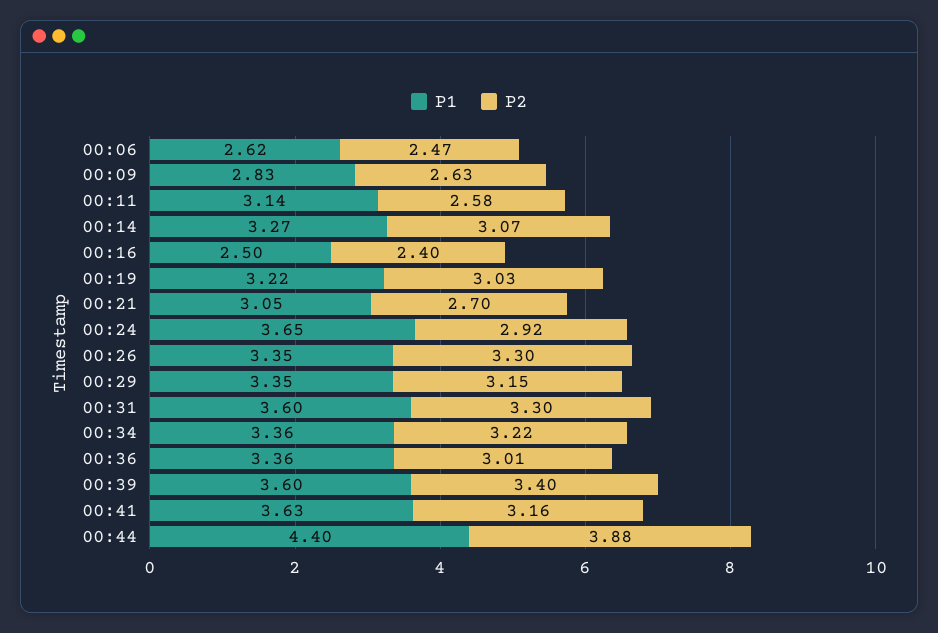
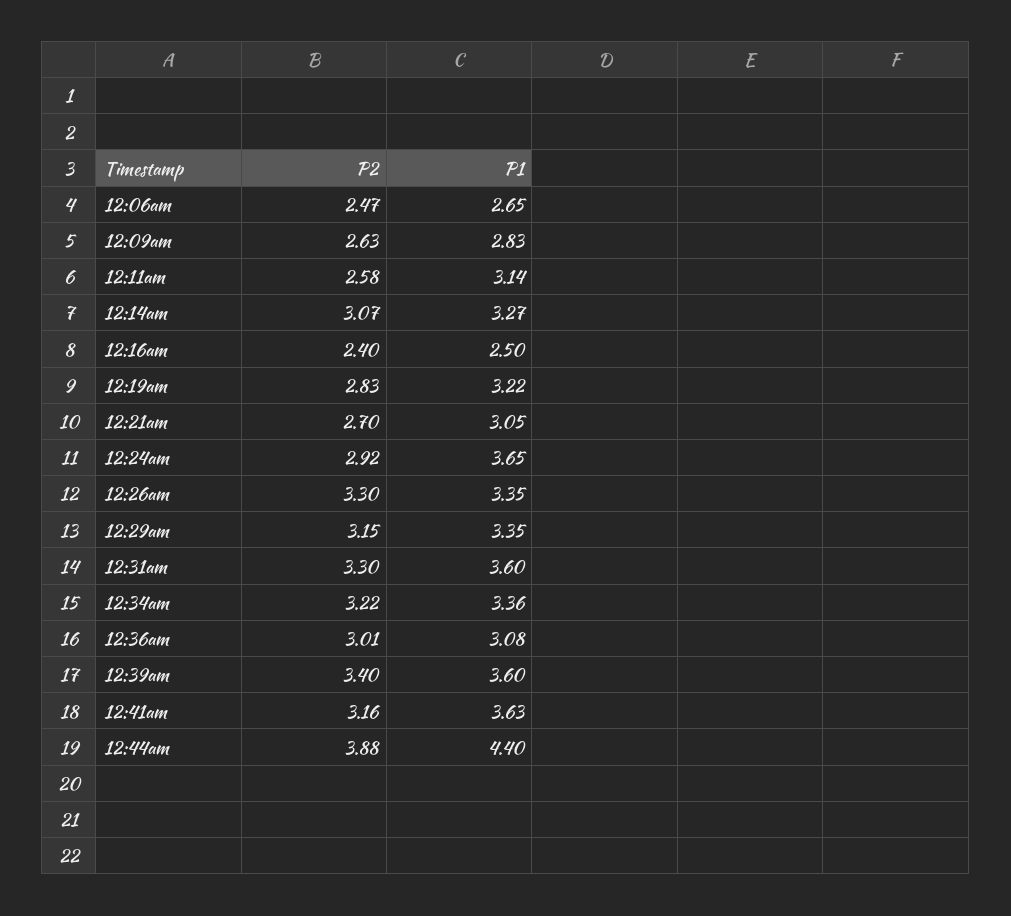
  {
    "P1": {
-     "00:06": 2.62,
+     "00:06": 2.65,
      "00:09": 2.83,
      "00:11": 3.14,
      "00:14": 3.27,
      "00:16": 2.5,
      "00:19": 3.22,
      "00:21": 3.05,
      "00:24": 3.65,
      "00:26": 3.35,
      "00:29": 3.35,
      "00:31": 3.6,
      "00:34": 3.36,
-     "00:36": 3.36,
+     "00:36": 3.08,
      "00:39": 3.6,
      "00:41": 3.63,
      "00:44": 4.4
    },
    "P2": {
      "00:06": 2.47,
      "00:09": 2.63,
      "00:11": 2.58,
      "00:14": 3.07,
      "00:16": 2.4,
-     "00:19": 3.03,
+     "00:19": 2.83,
      "00:21": 2.7,
      "00:24": 2.92,
      "00:26": 3.3,
      "00:29": 3.15,
      "00:31": 3.3,
      "00:34": 3.22,
      "00:36": 3.01,
      "00:39": 3.4,
      "00:41": 3.16,
      "00:44": 3.88
    }
  }

